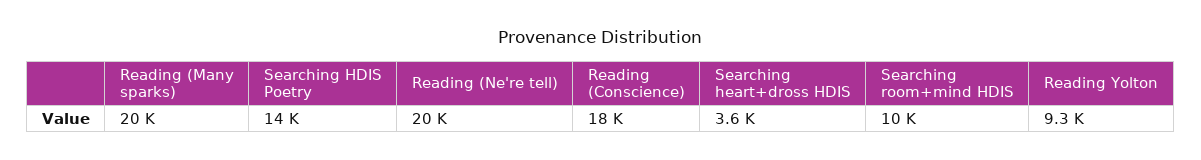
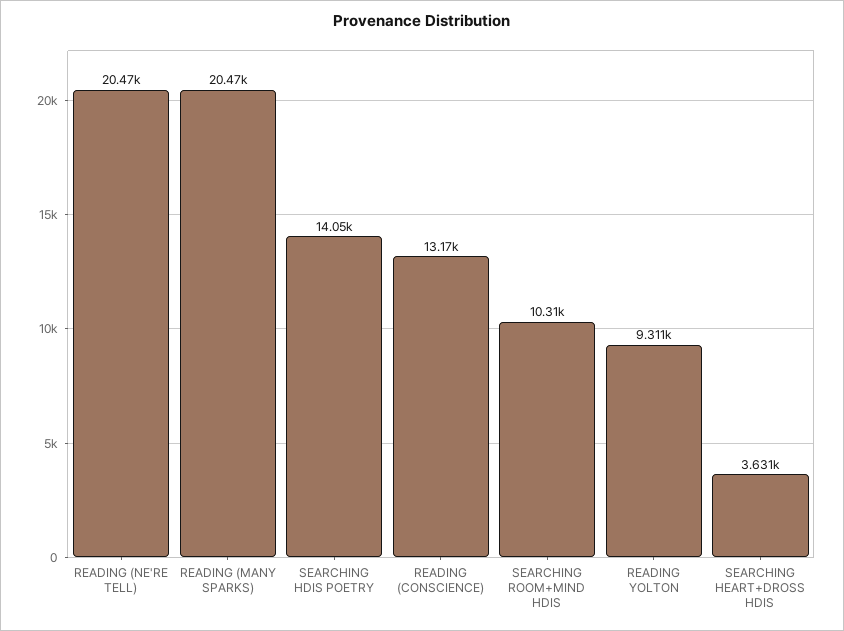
  {
    "Reading (Many sparks)": 20470,
    "Searching HDIS Poetry": 14050,
    "Reading (Ne're tell)": 20470,
-   "Reading (Conscience)": 18000,
+   "Reading (Conscience)": 13170,
    "Searching heart+dross HDIS": 3631,
    "Searching room+mind HDIS": 10310,
    "Reading Yolton": 9311
  }

